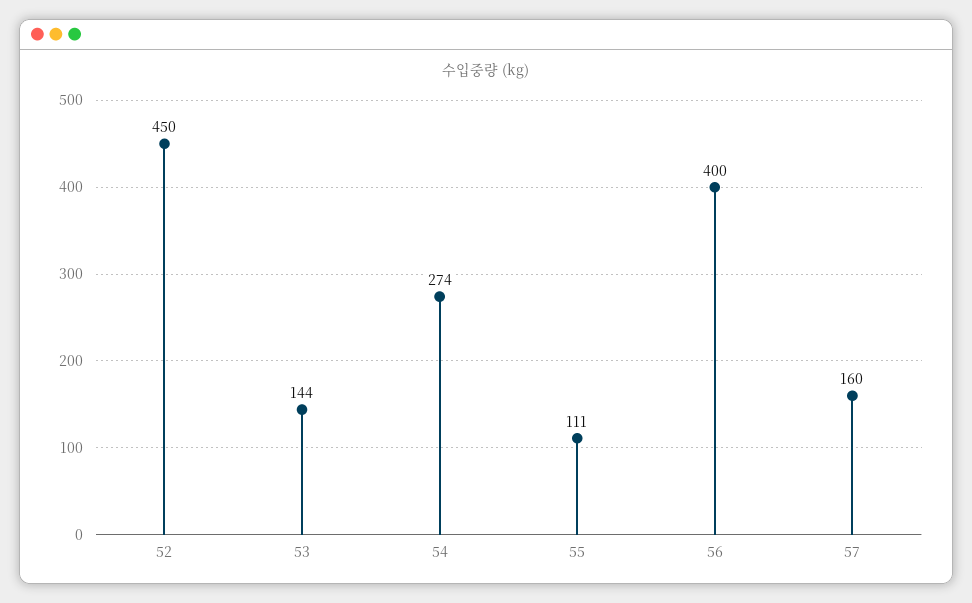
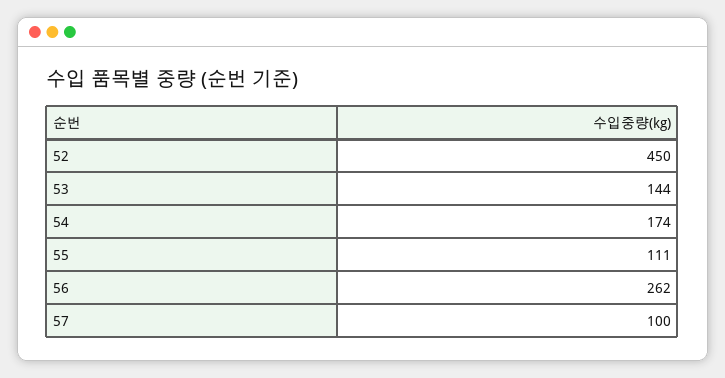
  {
    "52": 450,
    "53": 144,
-   "54": 274,
+   "54": 174,
    "55": 111,
-   "56": 400,
+   "56": 262,
-   "57": 160
+   "57": 100
  }

